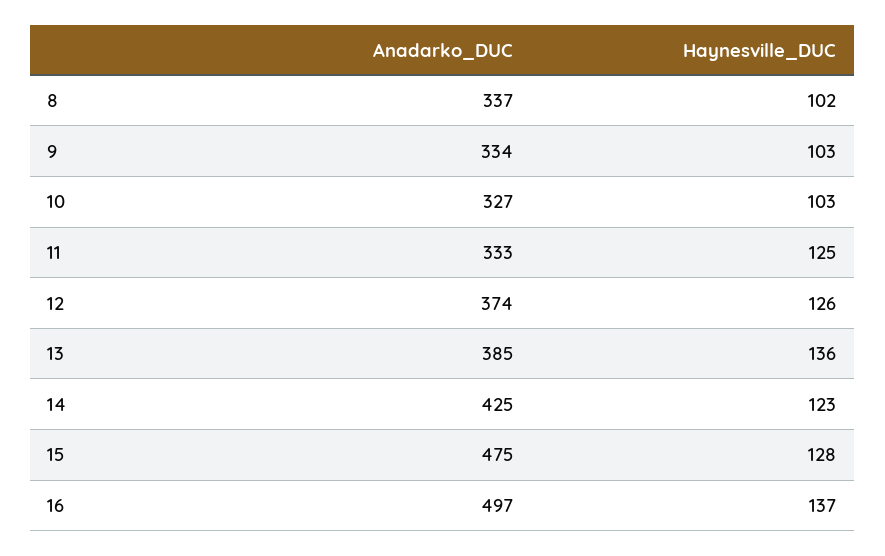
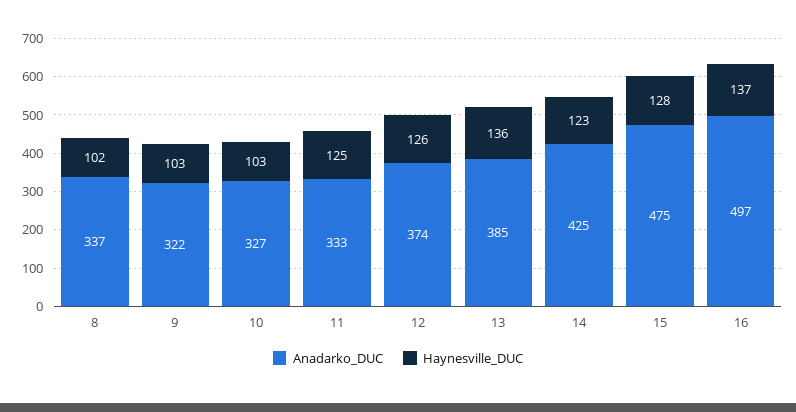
  {
    "Anadarko_DUC": {
      "8": 337,
-     "9": 334,
+     "9": 322,
      "10": 327,
      "11": 333,
      "12": 374,
      "13": 385,
      "14": 425,
      "15": 475,
      "16": 497
    },
    "Haynesville_DUC": {
      "8": 102,
      "9": 103,
      "10": 103,
      "11": 125,
      "12": 126,
      "13": 136,
      "14": 123,
      "15": 128,
      "16": 137
    }
  }

